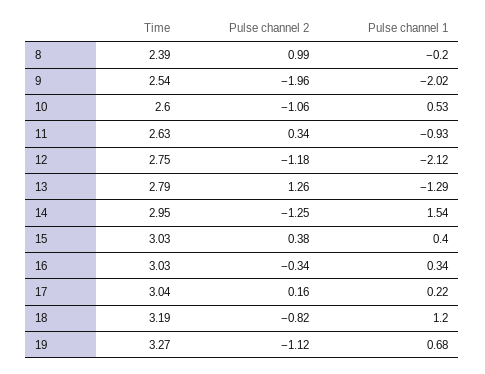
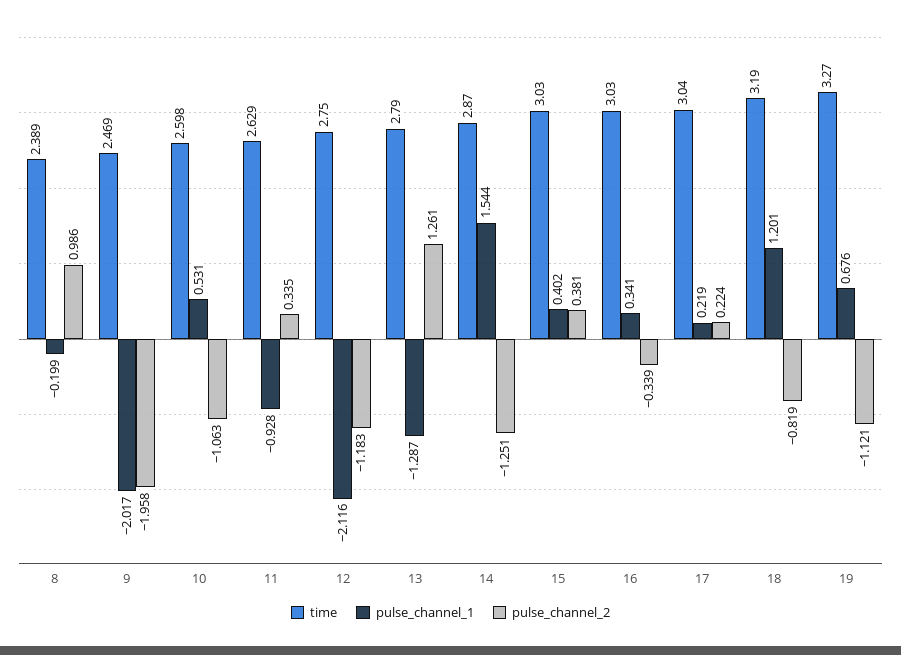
  {
    "Time": {
      "8": 2.389,
-     "9": 2.54,
+     "9": 2.469,
      "10": 2.598,
      "11": 2.629,
      "12": 2.75,
      "13": 2.79,
-     "14": 2.95,
+     "14": 2.87,
      "15": 3.03,
      "16": 3.03,
      "17": 3.04,
      "18": 3.19,
      "19": 3.27
    },
    "Pulse channel 2": {
      "8": 0.986,
      "9": -1.958,
      "10": -1.063,
      "11": 0.335,
      "12": -1.183,
      "13": 1.261,
      "14": -1.251,
      "15": 0.381,
      "16": -0.339,
-     "17": 0.16,
+     "17": 0.224,
      "18": -0.819,
      "19": -1.121
    },
    "Pulse channel 1": {
      "8": -0.199,
      "9": -2.017,
      "10": 0.531,
      "11": -0.928,
      "12": -2.116,
      "13": -1.287,
      "14": 1.544,
      "15": 0.402,
      "16": 0.341,
      "17": 0.219,
      "18": 1.201,
      "19": 0.676
    }
  }

